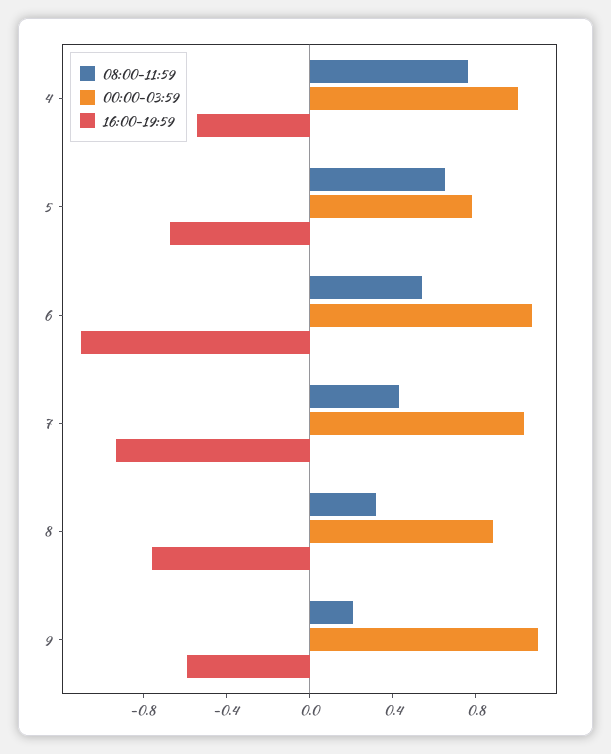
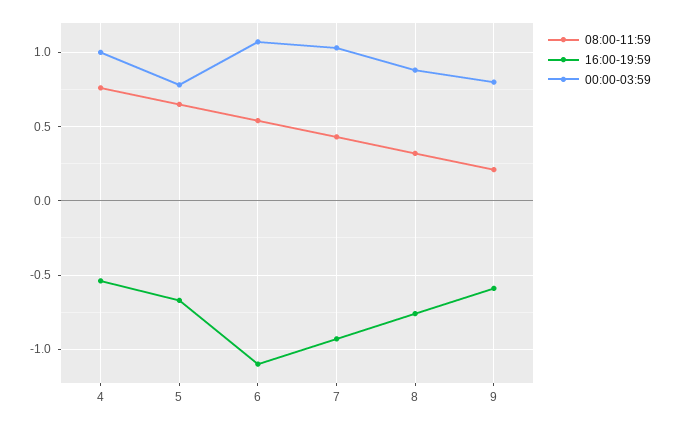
  {
    "08:00-11:59": {
      "4": 0.75,
      "5": 0.65,
      "6": 0.55,
      "7": 0.45,
      "8": 0.3,
      "9": 0.2
    },
    "00:00-03:59": {
      "4": 1,
      "5": 0.8,
      "6": 1.05,
      "7": 1.05,
      "8": 0.9,
-     "9": 1.1
+     "9": 0.8
    },
    "16:00-19:59": {
      "4": -0.55,
      "5": -0.65,
      "6": -1.1,
      "7": -0.95,
      "8": -0.75,
      "9": -0.6
    }
  }

